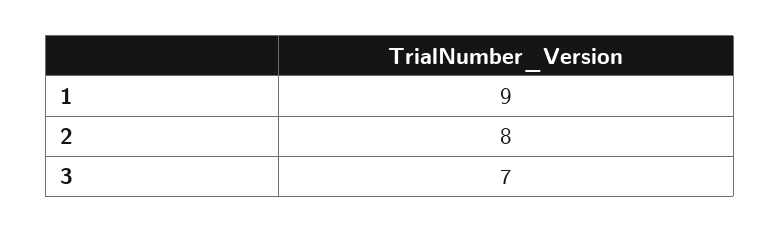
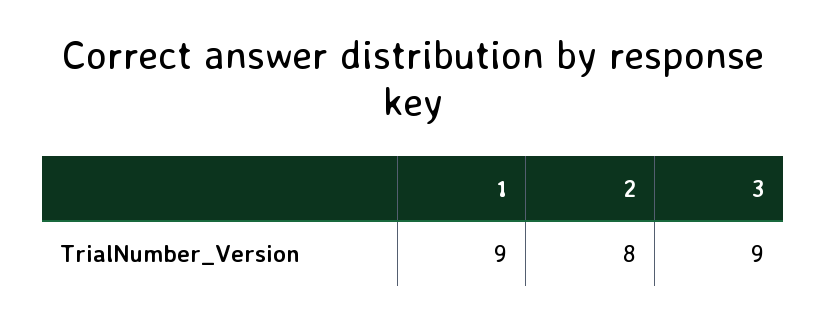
  {
    "1": 9,
    "2": 8,
-   "3": 7
+   "3": 9
  }

